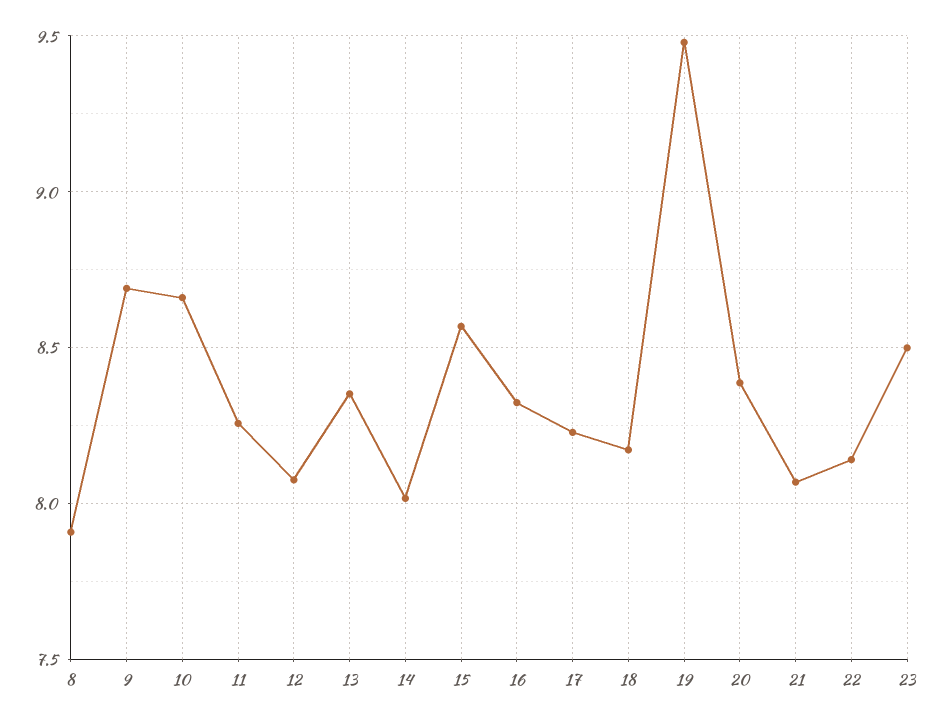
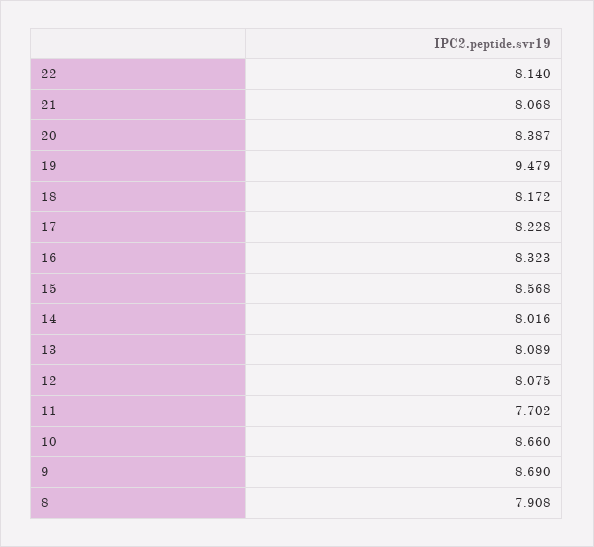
  {
    "8": 7.908,
    "9": 8.69,
    "10": 8.66,
-   "11": 8.25,
+   "11": 7.702,
    "12": 8.075,
-   "13": 8.35,
+   "13": 8.089,
    "14": 8.016,
    "15": 8.568,
    "16": 8.323,
    "17": 8.228,
    "18": 8.172,
    "19": 9.479,
    "20": 8.387,
    "21": 8.068,
-   "22": 8.14,
+   "22": 8.14
-   "23": 8.5
  }

